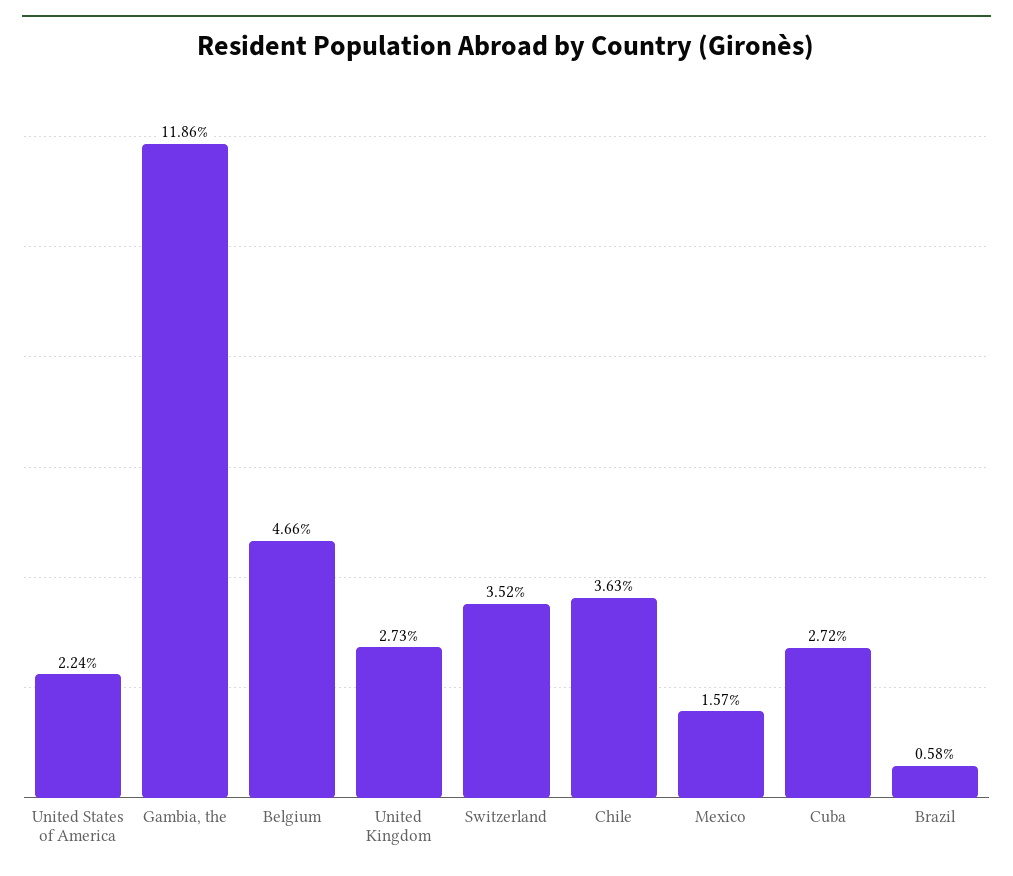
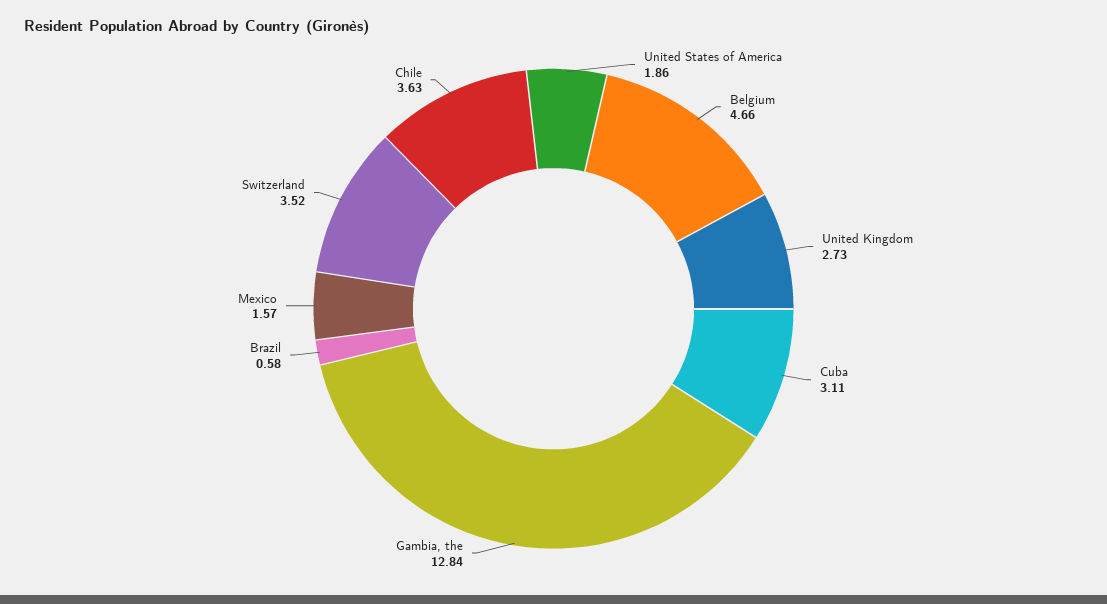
  {
-   "United States of America": 2.24,
+   "United States of America": 1.86,
-   "Gambia, the": 11.86,
+   "Gambia, the": 12.84,
    "Belgium": 4.66,
    "United Kingdom": 2.73,
    "Switzerland": 3.52,
    "Chile": 3.63,
    "Mexico": 1.57,
-   "Cuba": 2.72,
+   "Cuba": 3.11,
    "Brazil": 0.58
  }

